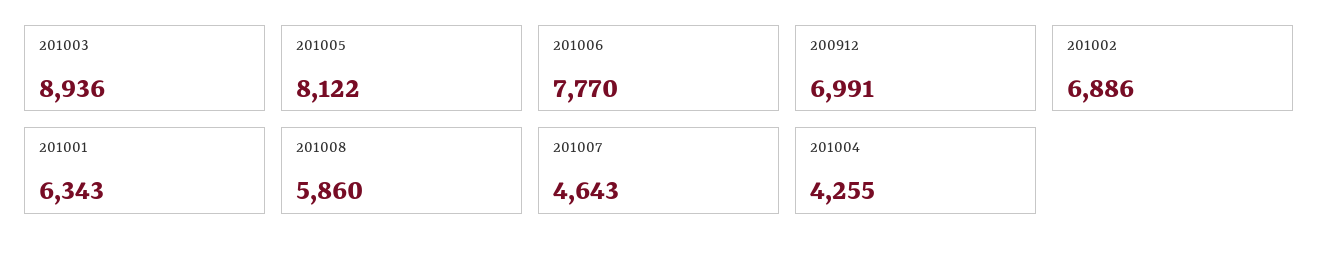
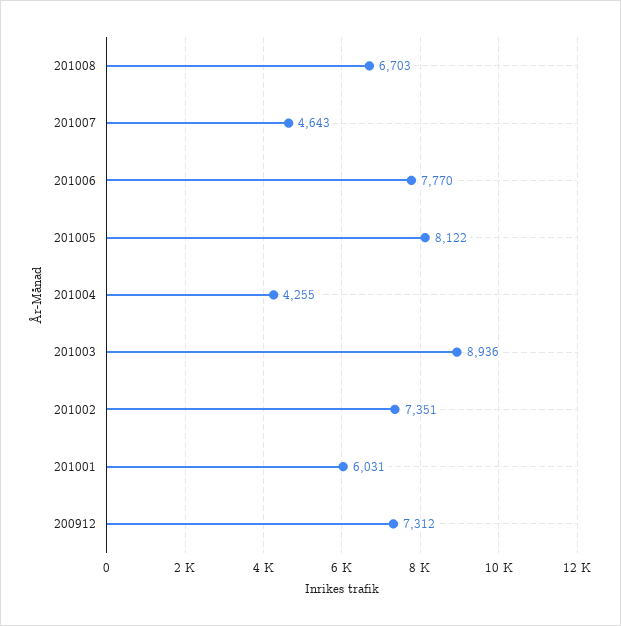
  {
    "201003": 8936,
    "201005": 8122,
    "201006": 7770,
-   "200912": 6991,
+   "200912": 7312,
-   "201002": 6886,
+   "201002": 7351,
-   "201001": 6343,
+   "201001": 6031,
-   "201008": 5860,
+   "201008": 6703,
    "201007": 4643,
    "201004": 4255
  }

